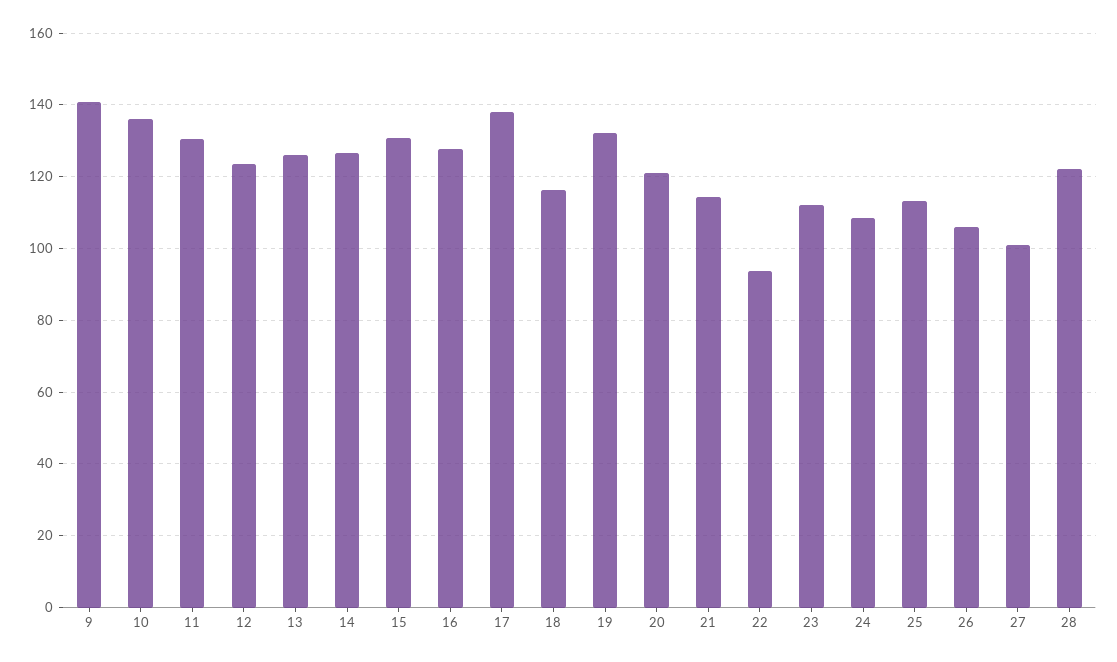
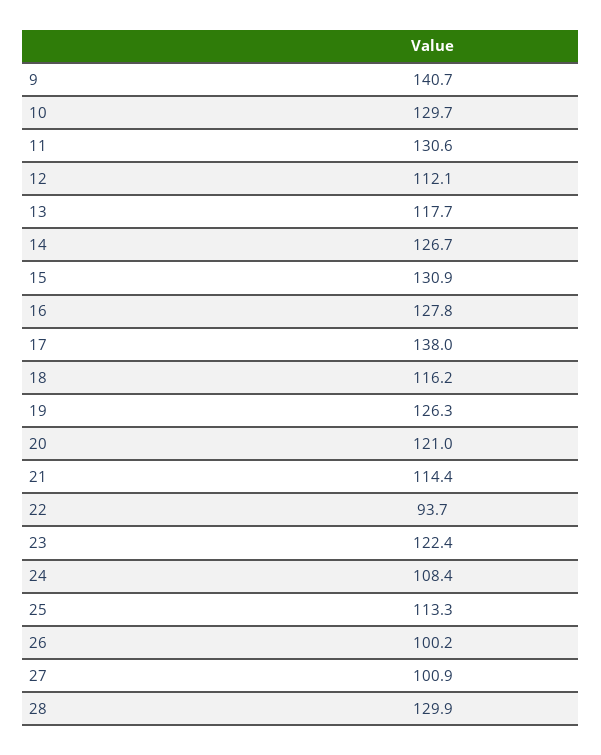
  {
    "9": 140.7,
-   "10": 136,
+   "10": 129.7,
    "11": 130.6,
-   "12": 124,
+   "12": 112.1,
-   "13": 126,
+   "13": 117.7,
    "14": 126.7,
    "15": 130.9,
    "16": 127.8,
    "17": 138,
    "18": 116.2,
-   "19": 132,
+   "19": 126.3,
    "20": 121,
    "21": 114.4,
    "22": 93.7,
-   "23": 112,
+   "23": 122.4,
    "24": 108.4,
    "25": 113.3,
-   "26": 106,
+   "26": 100.2,
    "27": 100.9,
-   "28": 122
+   "28": 129.9
  }

